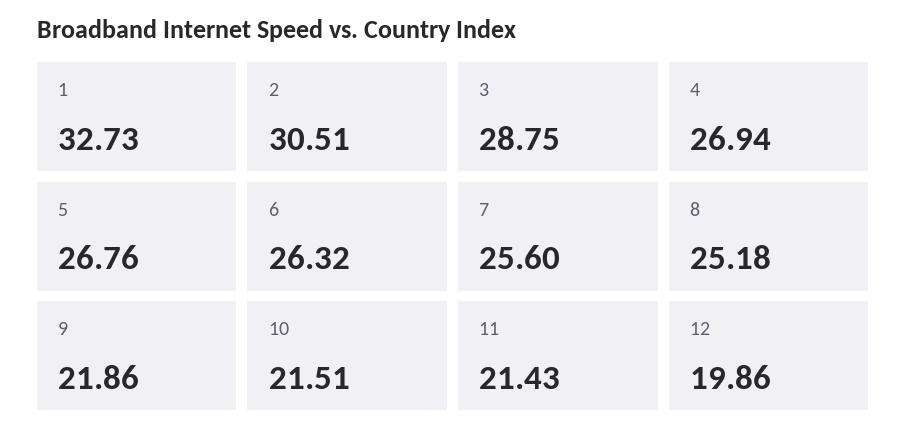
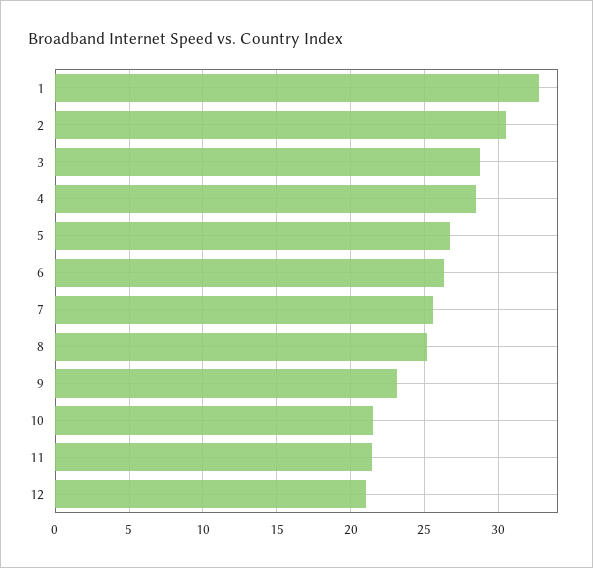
  {
    "1": 32.73,
    "2": 30.51,
    "3": 28.75,
-   "4": 26.94,
+   "4": 28.5,
    "5": 26.76,
    "6": 26.32,
    "7": 25.6,
    "8": 25.18,
-   "9": 21.86,
+   "9": 23,
    "10": 21.51,
    "11": 21.43,
-   "12": 19.86
+   "12": 21
  }

